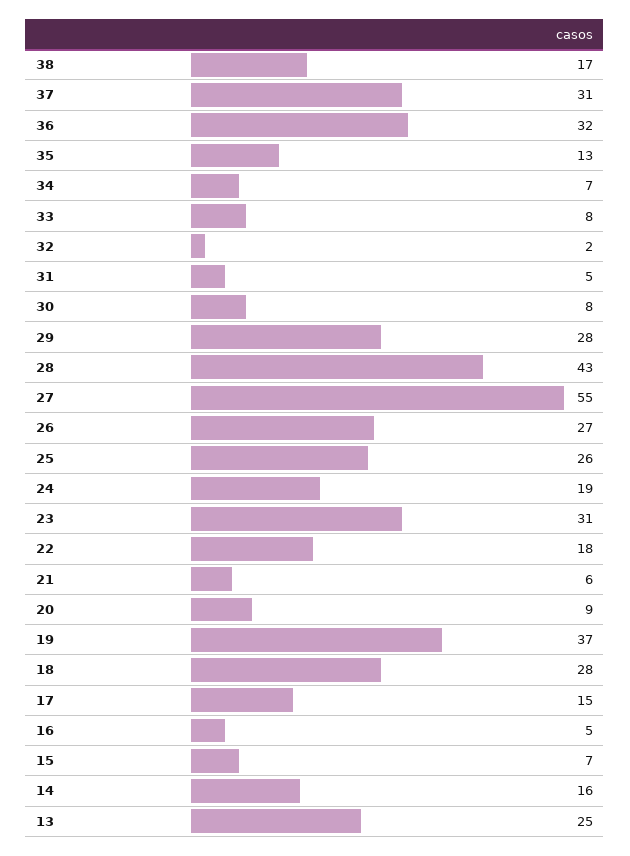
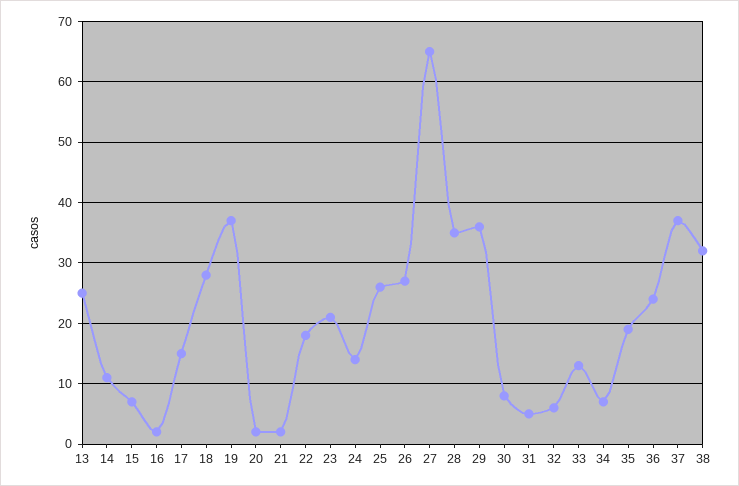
  {
-   "38": 17,
+   "38": 32,
-   "37": 31,
+   "37": 37,
-   "36": 32,
+   "36": 24,
-   "35": 13,
+   "35": 19,
    "34": 7,
-   "33": 8,
+   "33": 13,
-   "32": 2,
+   "32": 6,
    "31": 5,
    "30": 8,
-   "29": 28,
+   "29": 36,
-   "28": 43,
+   "28": 35,
-   "27": 55,
+   "27": 65,
    "26": 27,
    "25": 26,
-   "24": 19,
+   "24": 14,
-   "23": 31,
+   "23": 21,
    "22": 18,
-   "21": 6,
+   "21": 2,
-   "20": 9,
+   "20": 2,
    "19": 37,
    "18": 28,
    "17": 15,
-   "16": 5,
+   "16": 2,
    "15": 7,
-   "14": 16,
+   "14": 11,
    "13": 25
  }

